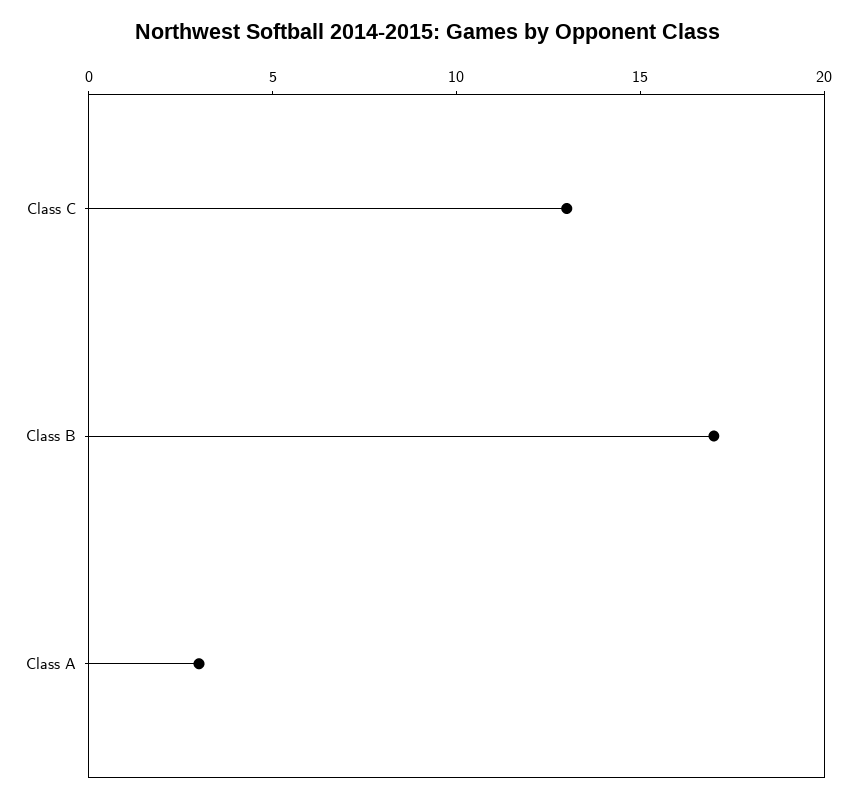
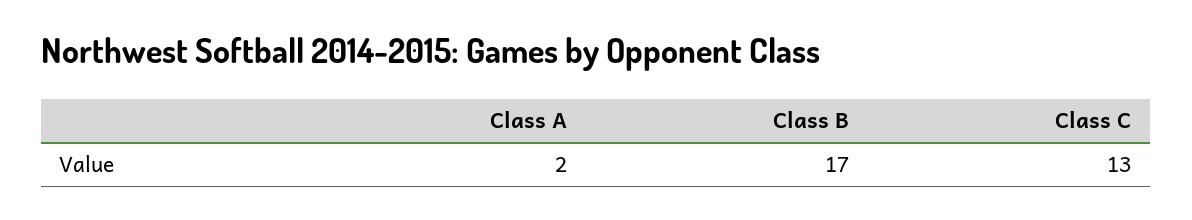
  {
    "Class C": 13,
    "Class B": 17,
-   "Class A": 3
+   "Class A": 2
  }

